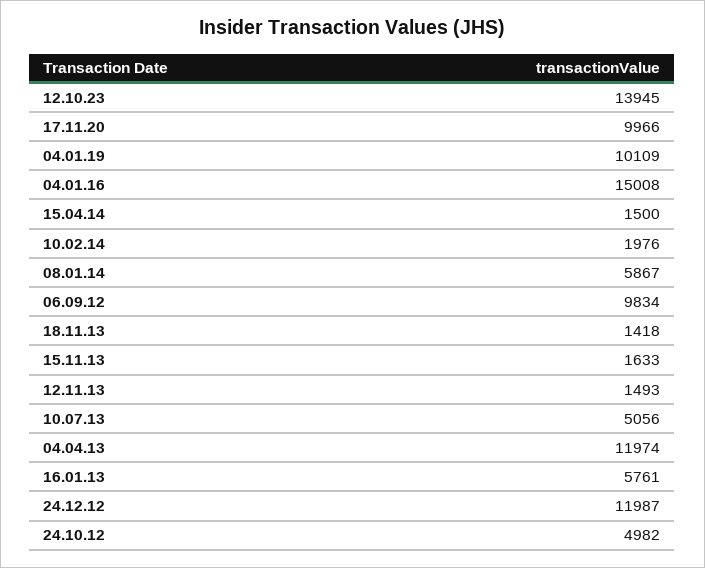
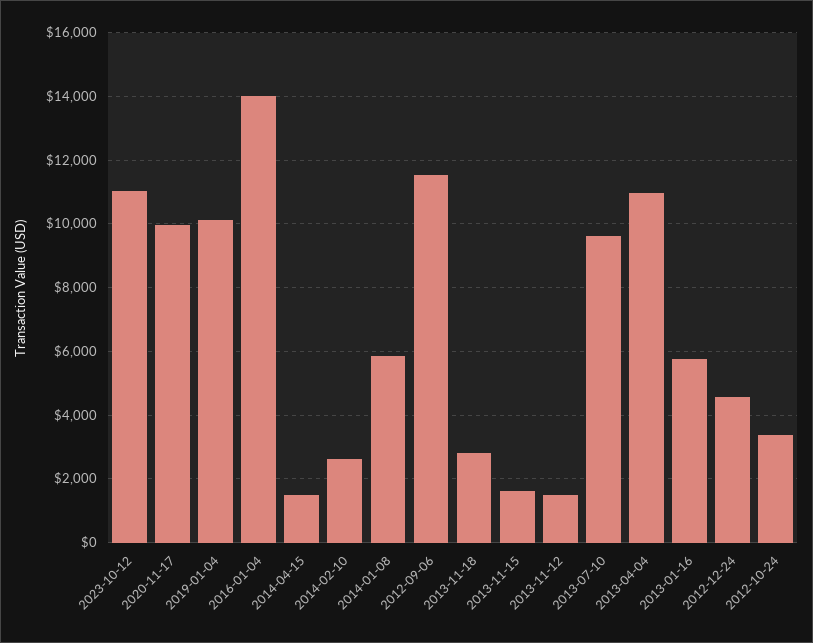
  {
-   "12.10.23": 13945,
+   "12.10.23": 11000,
    "17.11.20": 9966,
    "04.01.19": 10109,
-   "04.01.16": 15008,
+   "04.01.16": 14000,
    "15.04.14": 1500,
-   "10.02.14": 1976,
+   "10.02.14": 2600,
    "08.01.14": 5867,
-   "06.09.12": 9834,
+   "06.09.12": 11600,
-   "18.11.13": 1418,
+   "18.11.13": 2800,
    "15.11.13": 1633,
    "12.11.13": 1493,
-   "10.07.13": 5056,
+   "10.07.13": 9600,
-   "04.04.13": 11974,
+   "04.04.13": 11000,
    "16.01.13": 5761,
-   "24.12.12": 11987,
+   "24.12.12": 4600,
-   "24.10.12": 4982
+   "24.10.12": 3400
  }

